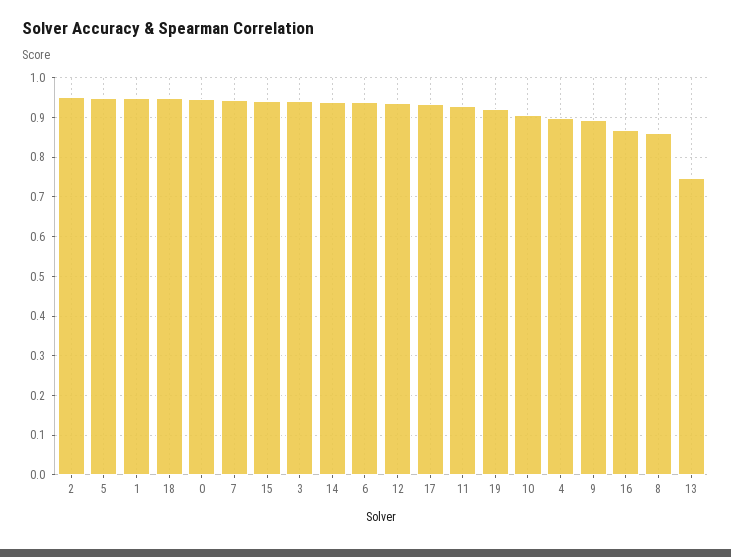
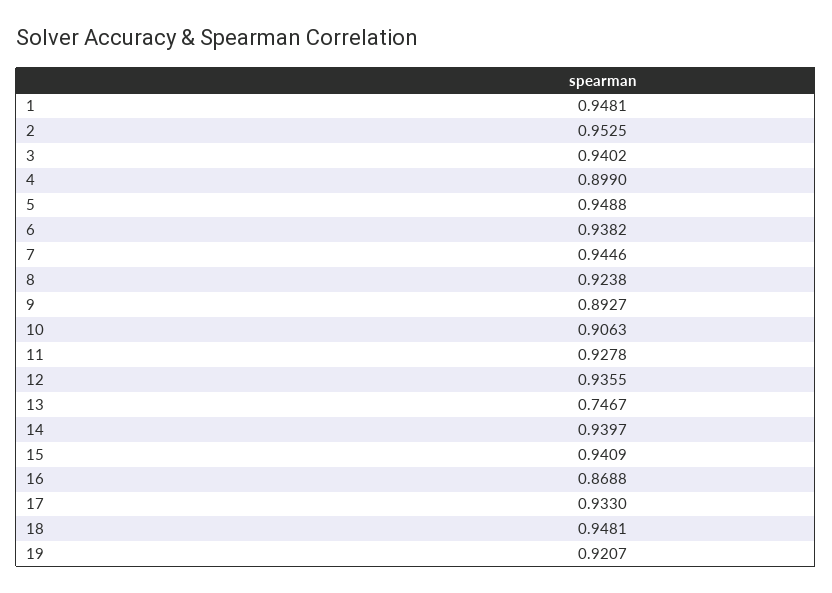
  {
    "2": 0.9525,
    "5": 0.9488,
    "1": 0.9481,
    "18": 0.9481,
-   "0": 0.94,
    "7": 0.9446,
    "15": 0.9409,
    "3": 0.9402,
    "14": 0.9397,
    "6": 0.9382,
    "12": 0.9355,
    "17": 0.933,
    "11": 0.9278,
    "19": 0.9207,
    "10": 0.9063,
    "4": 0.899,
    "9": 0.8927,
    "16": 0.8688,
-   "8": 0.86,
+   "8": 0.9238,
    "13": 0.7467
  }

